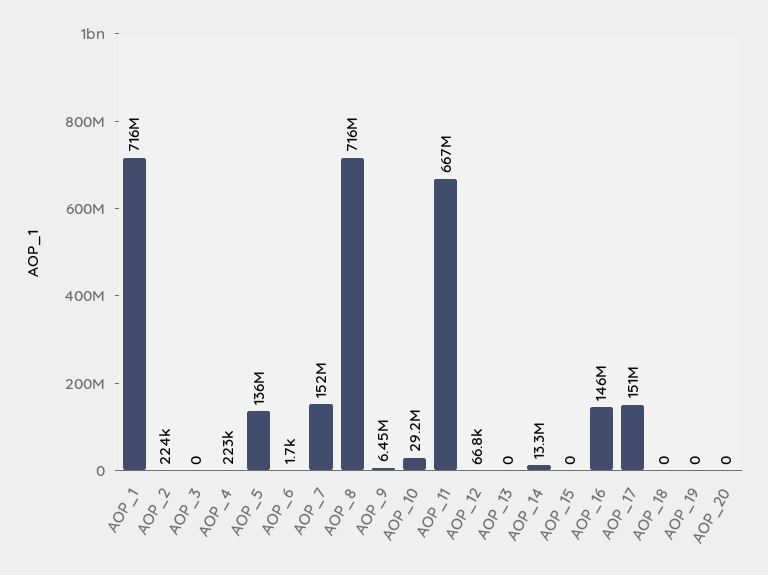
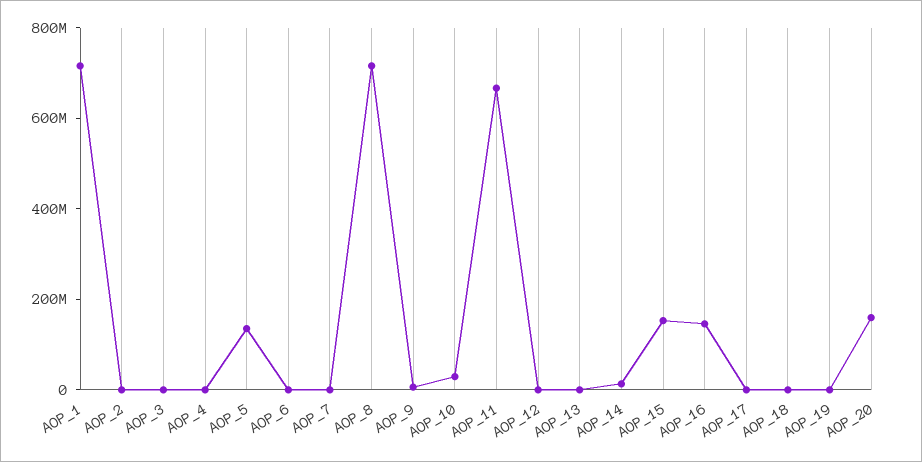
  {
    "AOP_1": 716000000,
    "AOP_2": 224000,
    "AOP_3": 0,
    "AOP_4": 223000,
    "AOP_5": 136000000,
    "AOP_6": 1700,
-   "AOP_7": 152000000,
+   "AOP_7": 0,
    "AOP_8": 716000000,
    "AOP_9": 6450000,
    "AOP_10": 29200000,
    "AOP_11": 667000000,
    "AOP_12": 66800,
    "AOP_13": 0,
    "AOP_14": 13300000,
-   "AOP_15": 0,
+   "AOP_15": 150000000,
    "AOP_16": 146000000,
-   "AOP_17": 151000000,
+   "AOP_17": 0,
    "AOP_18": 0,
    "AOP_19": 0,
-   "AOP_20": 0
+   "AOP_20": 150000000
  }

